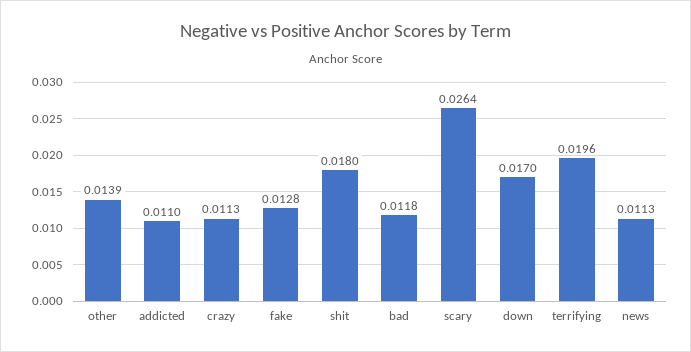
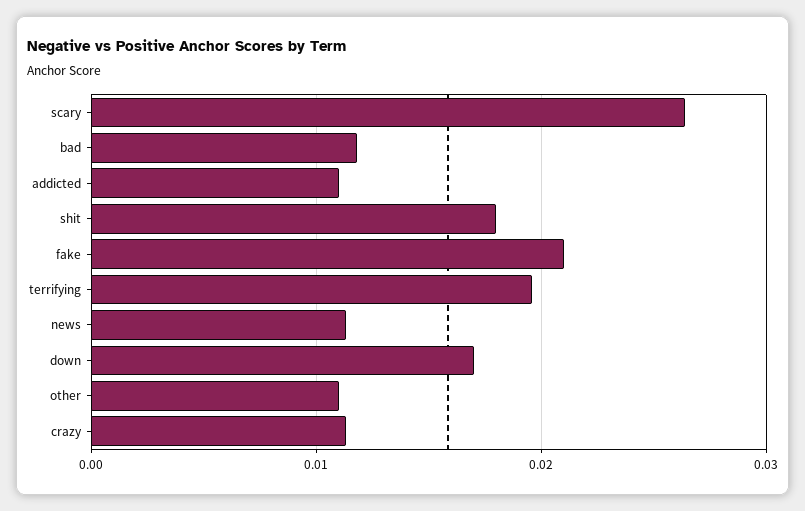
  {
-   "other": 0.0139,
+   "other": 0.011,
    "addicted": 0.011,
    "crazy": 0.0113,
-   "fake": 0.0128,
+   "fake": 0.021,
    "shit": 0.018,
    "bad": 0.0118,
    "scary": 0.0264,
    "down": 0.017,
    "terrifying": 0.0196,
    "news": 0.0113
  }

